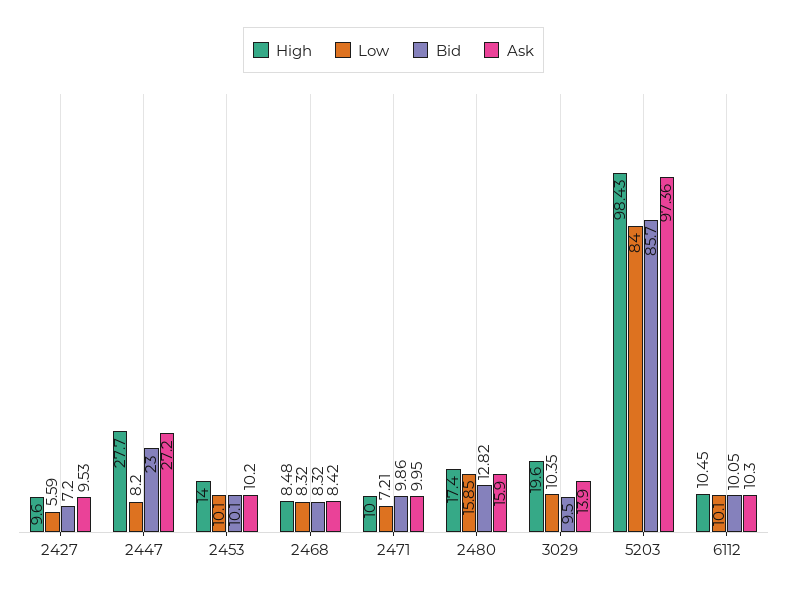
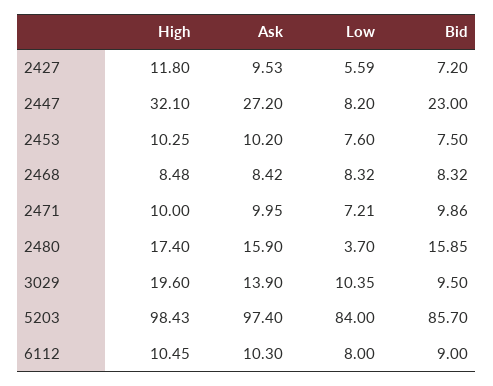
  {
    "High": {
-     "2427": 9.6,
+     "2427": 11.8,
-     "2447": 27.7,
+     "2447": 32.1,
-     "2453": 14,
+     "2453": 10.25,
      "2468": 8.48,
      "2471": 10,
      "2480": 17.4,
      "3029": 19.6,
      "5203": 98.43,
      "6112": 10.45
    },
    "Low": {
      "2427": 5.59,
      "2447": 8.2,
-     "2453": 10.1,
+     "2453": 7.6,
      "2468": 8.32,
      "2471": 7.21,
-     "2480": 15.85,
+     "2480": 3.7,
      "3029": 10.35,
      "5203": 84,
-     "6112": 10.1
+     "6112": 8
    },
    "Bid": {
      "2427": 7.2,
      "2447": 23,
-     "2453": 10.1,
+     "2453": 7.5,
      "2468": 8.32,
      "2471": 9.86,
-     "2480": 12.82,
+     "2480": 15.85,
      "3029": 9.5,
      "5203": 85.7,
-     "6112": 10.05
+     "6112": 9
    },
    "Ask": {
      "2427": 9.53,
      "2447": 27.2,
      "2453": 10.2,
      "2468": 8.42,
      "2471": 9.95,
      "2480": 15.9,
      "3029": 13.9,
-     "5203": 97.36,
+     "5203": 97.4,
      "6112": 10.3
    }
  }

